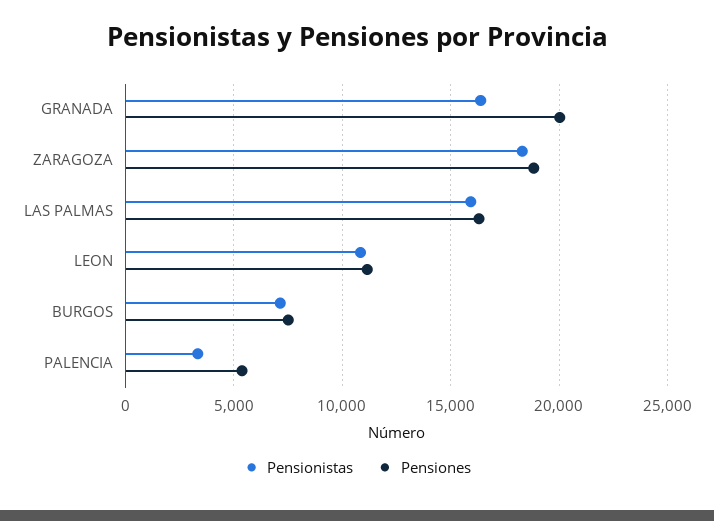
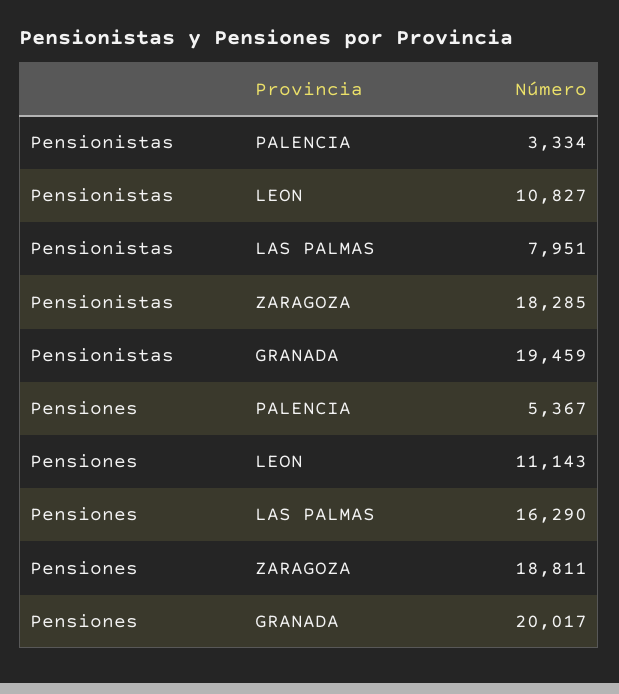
  {
    "Pensionistas": {
-     "GRANADA": 16500,
+     "GRANADA": 19459,
      "ZARAGOZA": 18285,
-     "LAS PALMAS": 16000,
+     "LAS PALMAS": 7951,
      "LEON": 10827,
-     "BURGOS": 7000,
      "PALENCIA": 3334
    },
    "Pensiones": {
      "GRANADA": 20017,
      "ZARAGOZA": 18811,
      "LAS PALMAS": 16290,
      "LEON": 11143,
-     "BURGOS": 7500,
      "PALENCIA": 5367
    }
  }

